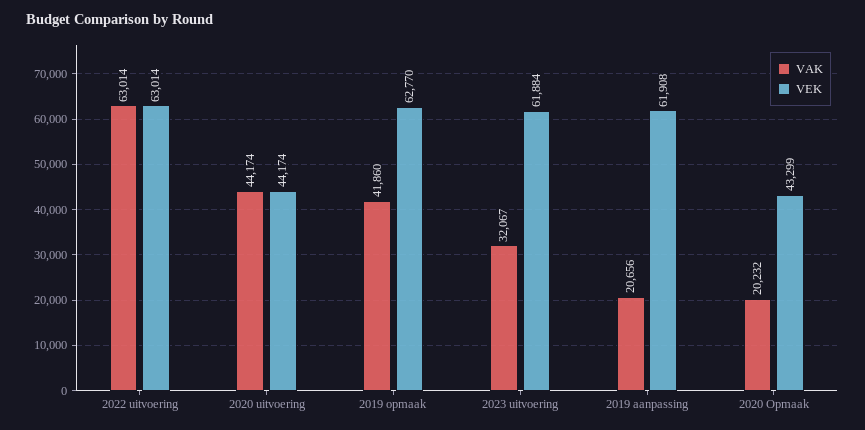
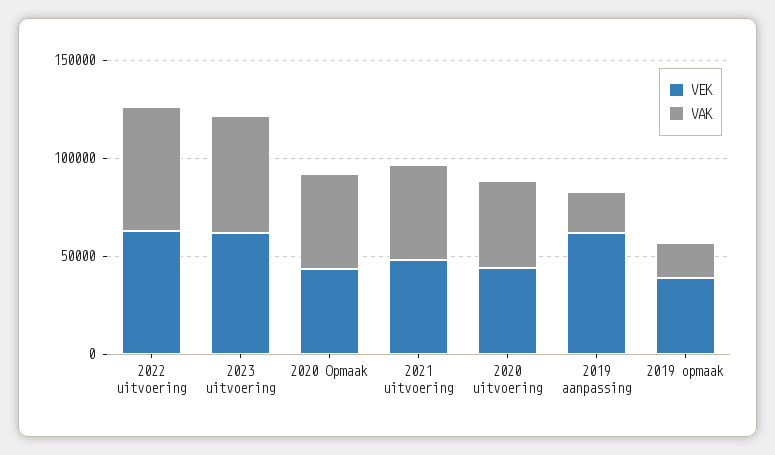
  {
    "VAK": {
      "2022 uitvoering": 63014,
      "2020 uitvoering": 44174,
-     "2019 opmaak": 41860,
+     "2019 opmaak": 20000,
-     "2023 uitvoering": 32067,
+     "2023 uitvoering": 60000,
      "2019 aanpassing": 20656,
-     "2020 Opmaak": 20232
+     "2020 Opmaak": 50000,
+     "2021 uitvoering": 50000
    },
    "VEK": {
      "2022 uitvoering": 63014,
      "2020 uitvoering": 44174,
-     "2019 opmaak": 62770,
+     "2019 opmaak": 40000,
      "2023 uitvoering": 61884,
      "2019 aanpassing": 61908,
-     "2020 Opmaak": 43299
+     "2020 Opmaak": 43299,
+     "2021 uitvoering": 50000
    }
  }

